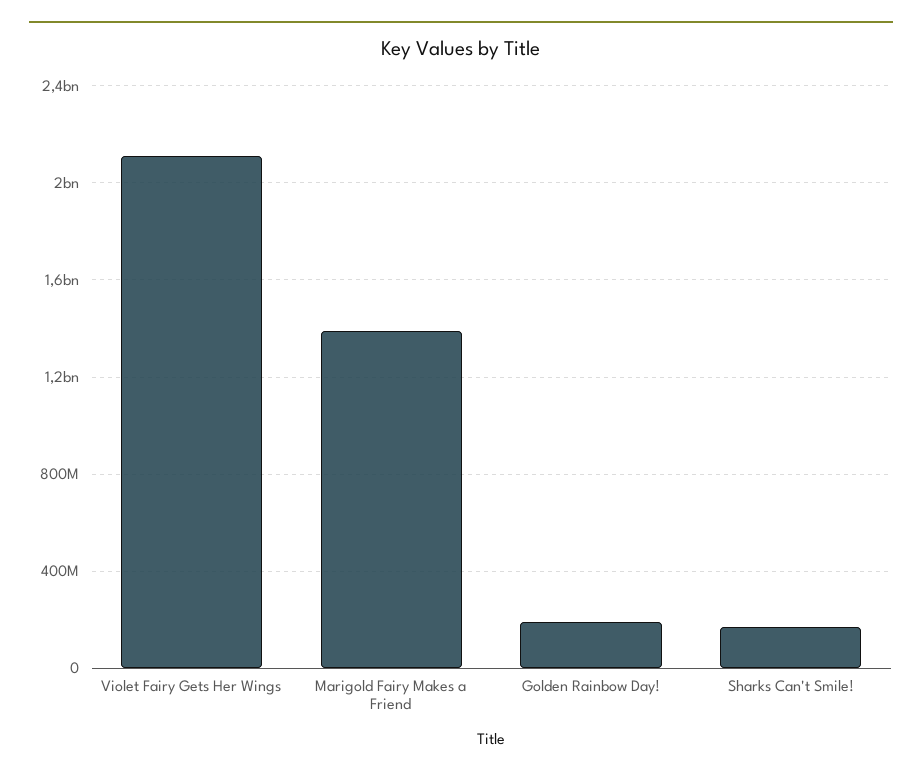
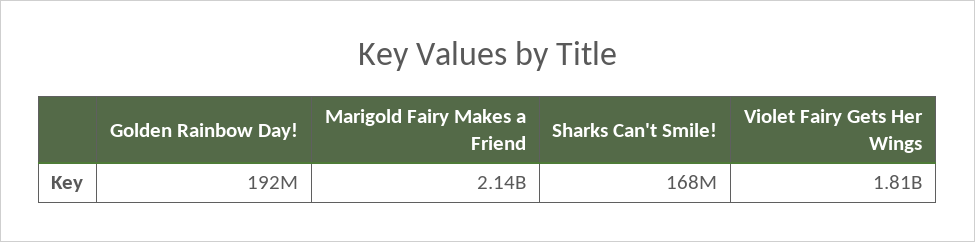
  {
-   "Violet Fairy Gets Her Wings": 2100000000,
+   "Violet Fairy Gets Her Wings": 1810000000,
-   "Marigold Fairy Makes a Friend": 1400000000,
+   "Marigold Fairy Makes a Friend": 2140000000,
    "Golden Rainbow Day!": 192000000,
    "Sharks Can't Smile!": 168000000
  }

